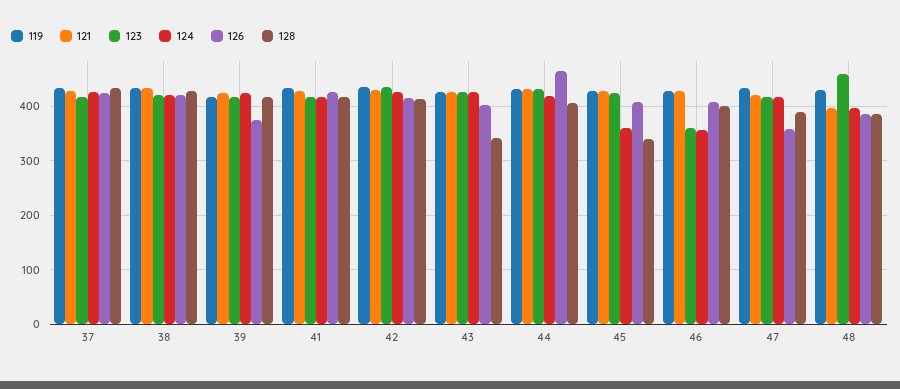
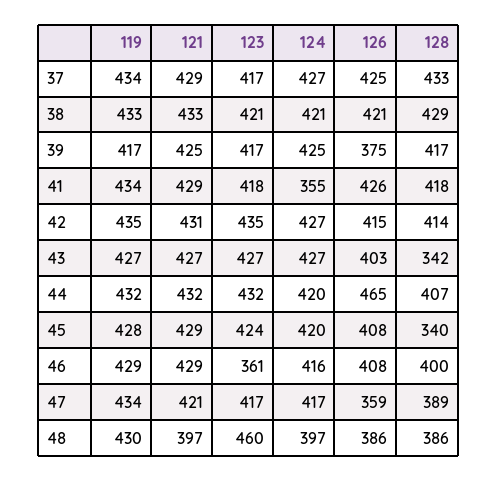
  {
    "119": {
      "37": 434,
      "38": 433,
      "39": 417,
      "41": 434,
      "42": 435,
      "43": 427,
      "44": 432,
      "45": 428,
      "46": 429,
      "47": 434,
      "48": 430
    },
    "121": {
      "37": 429,
      "38": 433,
      "39": 425,
      "41": 429,
      "42": 431,
      "43": 427,
      "44": 432,
      "45": 429,
      "46": 429,
      "47": 421,
      "48": 397
    },
    "123": {
      "37": 417,
      "38": 421,
      "39": 417,
      "41": 418,
      "42": 435,
      "43": 427,
      "44": 432,
      "45": 424,
      "46": 361,
      "47": 417,
      "48": 460
    },
    "124": {
      "37": 427,
      "38": 421,
      "39": 425,
-     "41": 420,
+     "41": 355,
      "42": 427,
      "43": 427,
      "44": 420,
-     "45": 360,
+     "45": 420,
-     "46": 360,
+     "46": 416,
      "47": 417,
      "48": 397
    },
    "126": {
      "37": 425,
      "38": 421,
      "39": 375,
      "41": 426,
      "42": 415,
      "43": 403,
      "44": 465,
      "45": 408,
      "46": 408,
      "47": 359,
      "48": 386
    },
    "128": {
      "37": 433,
      "38": 429,
      "39": 417,
      "41": 418,
      "42": 414,
      "43": 342,
      "44": 407,
      "45": 340,
      "46": 400,
      "47": 389,
      "48": 386
    }
  }

